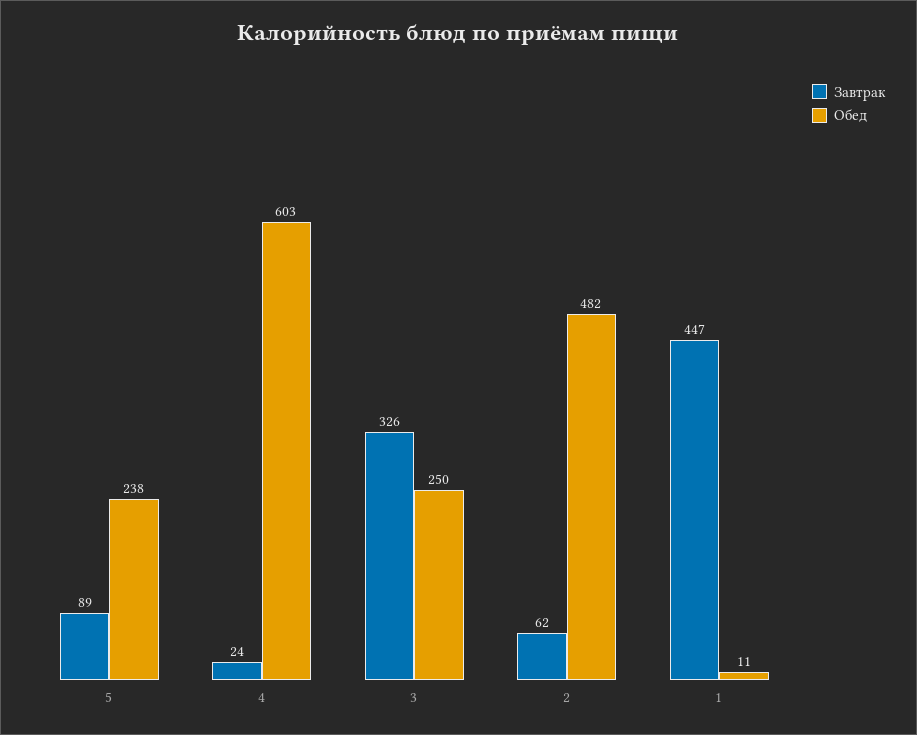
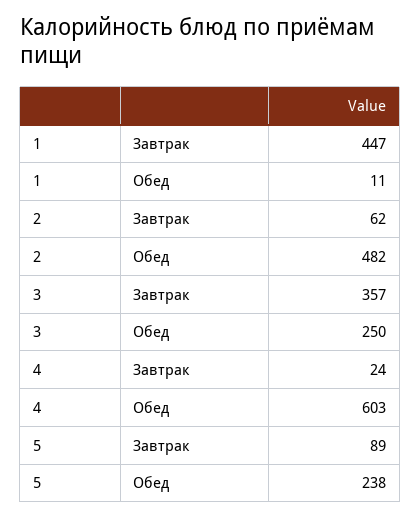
  {
    "Завтрак": {
      "5": 89,
      "4": 24,
-     "3": 326,
+     "3": 357,
      "2": 62,
      "1": 447
    },
    "Обед": {
      "5": 238,
      "4": 603,
      "3": 250,
      "2": 482,
      "1": 11
    }
  }

